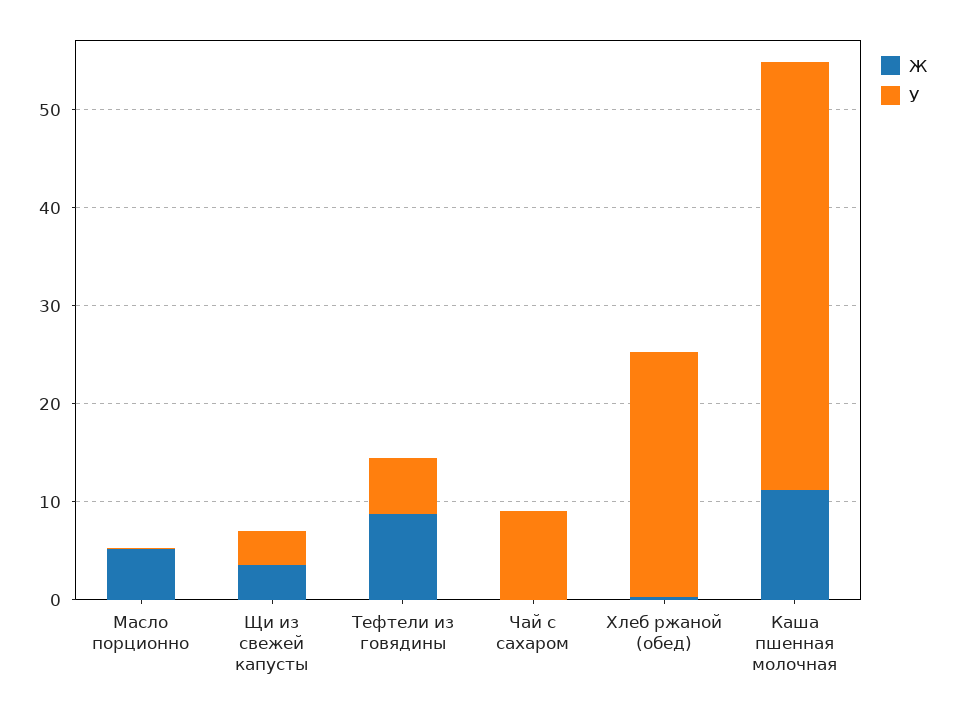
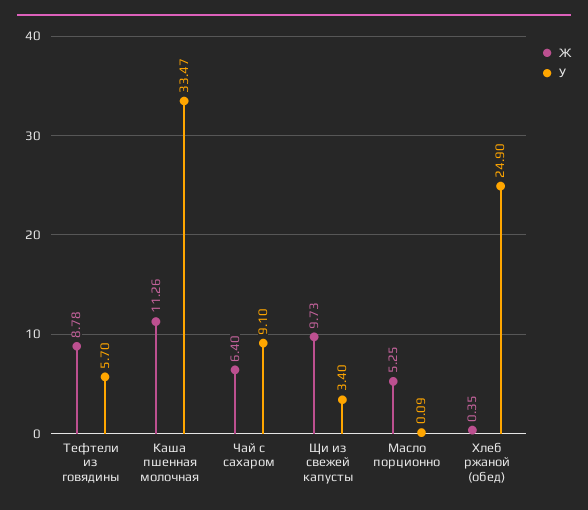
  {
    "Ж": {
      "Масло порционно": 5.25,
-     "Щи из свежей капусты": 4,
+     "Щи из свежей капусты": 9.73,
      "Тефтели из говядины": 8.78,
-     "Чай с сахаром": 0,
+     "Чай с сахаром": 6.4,
      "Хлеб ржаной (обед)": 0.35,
      "Каша пшенная молочная": 11.26
    },
    "У": {
      "Масло порционно": 0.09,
      "Щи из свежей капусты": 3.4,
      "Тефтели из говядины": 5.7,
      "Чай с сахаром": 9.1,
      "Хлеб ржаной (обед)": 24.9,
-     "Каша пшенная молочная": 44
+     "Каша пшенная молочная": 33.47
    }
  }

